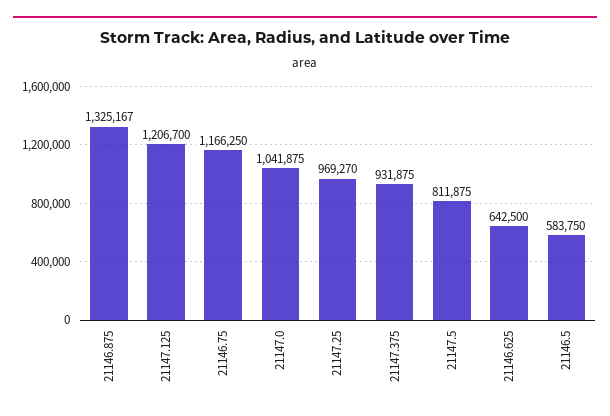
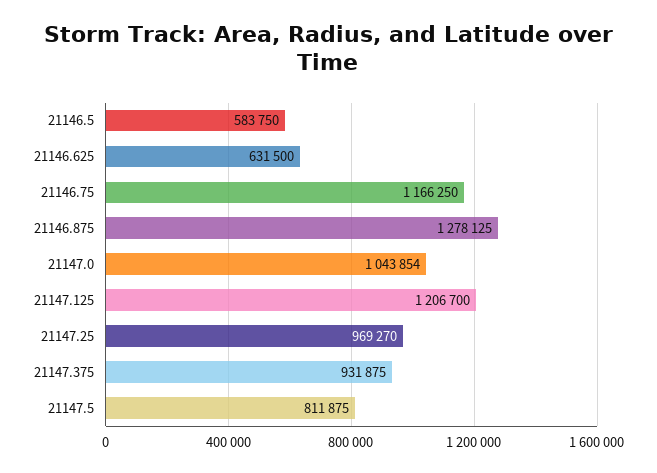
  {
-   "21146.875": 1325167,
+   "21146.875": 1278125,
    "21147.125": 1206700,
    "21146.75": 1166250,
-   "21147.0": 1041875,
+   "21147.0": 1043854,
    "21147.25": 969270,
    "21147.375": 931875,
    "21147.5": 811875,
-   "21146.625": 642500,
+   "21146.625": 631500,
    "21146.5": 583750
  }

